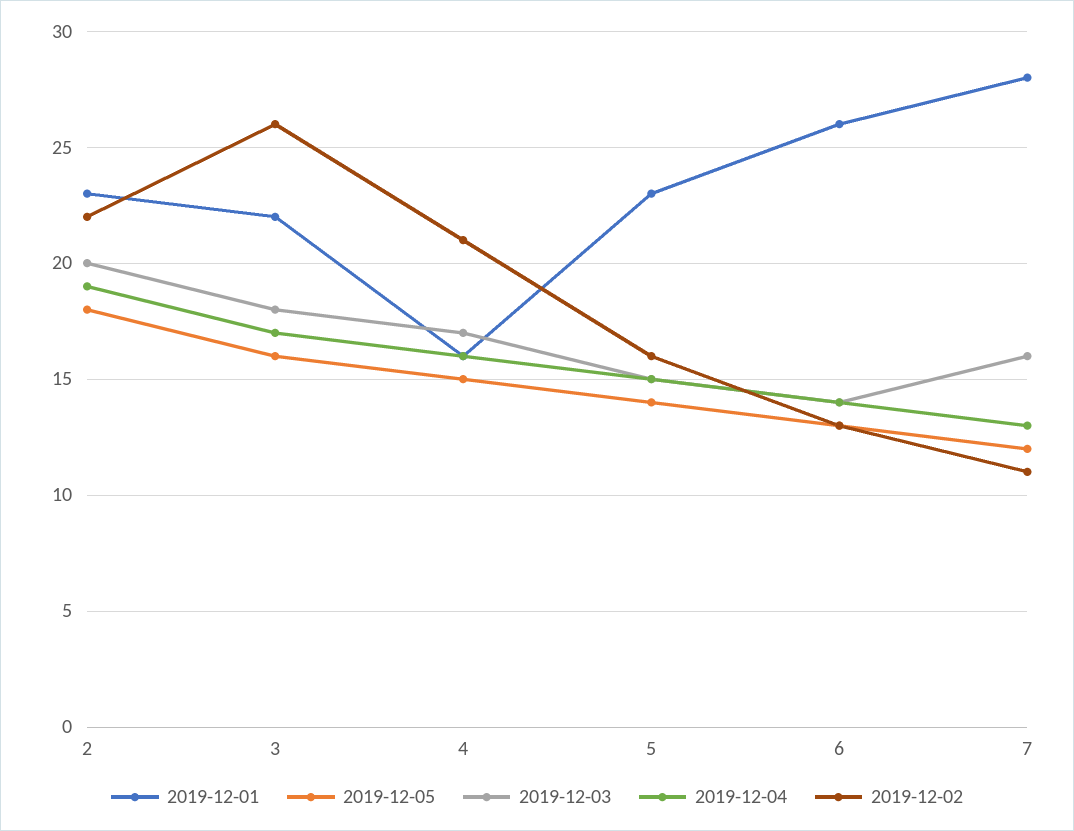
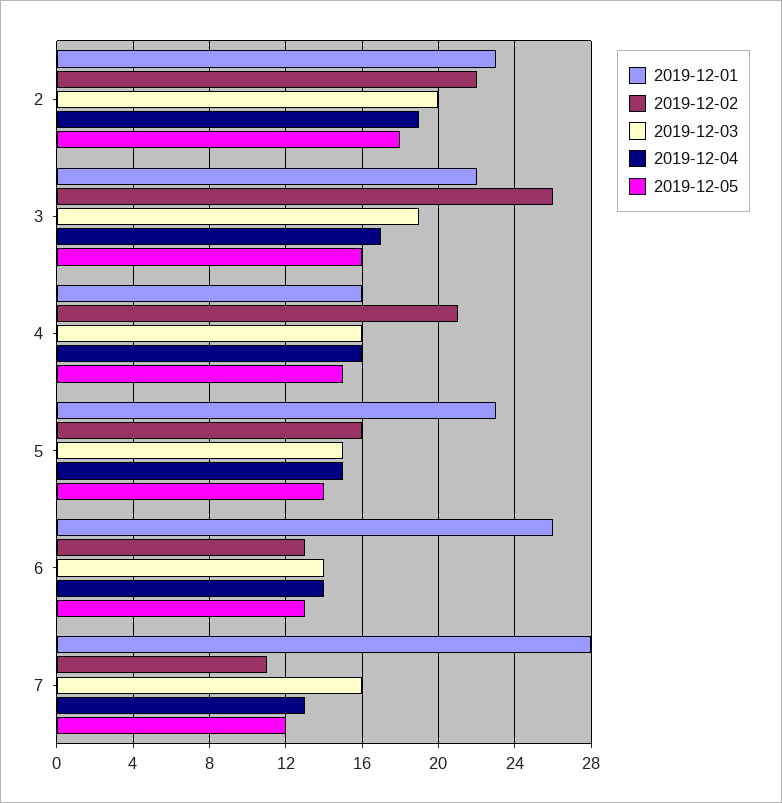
  {
    "2019-12-01": {
      "2": 23,
      "3": 22,
      "4": 16,
      "5": 23,
      "6": 26,
      "7": 28
    },
    "2019-12-05": {
      "2": 18,
      "3": 16,
      "4": 15,
      "5": 14,
      "6": 13,
      "7": 12
    },
    "2019-12-03": {
      "2": 20,
-     "3": 18,
+     "3": 19,
-     "4": 17,
+     "4": 16,
      "5": 15,
      "6": 14,
      "7": 16
    },
    "2019-12-04": {
      "2": 19,
      "3": 17,
      "4": 16,
      "5": 15,
      "6": 14,
      "7": 13
    },
    "2019-12-02": {
      "2": 22,
      "3": 26,
      "4": 21,
      "5": 16,
      "6": 13,
      "7": 11
    }
  }

